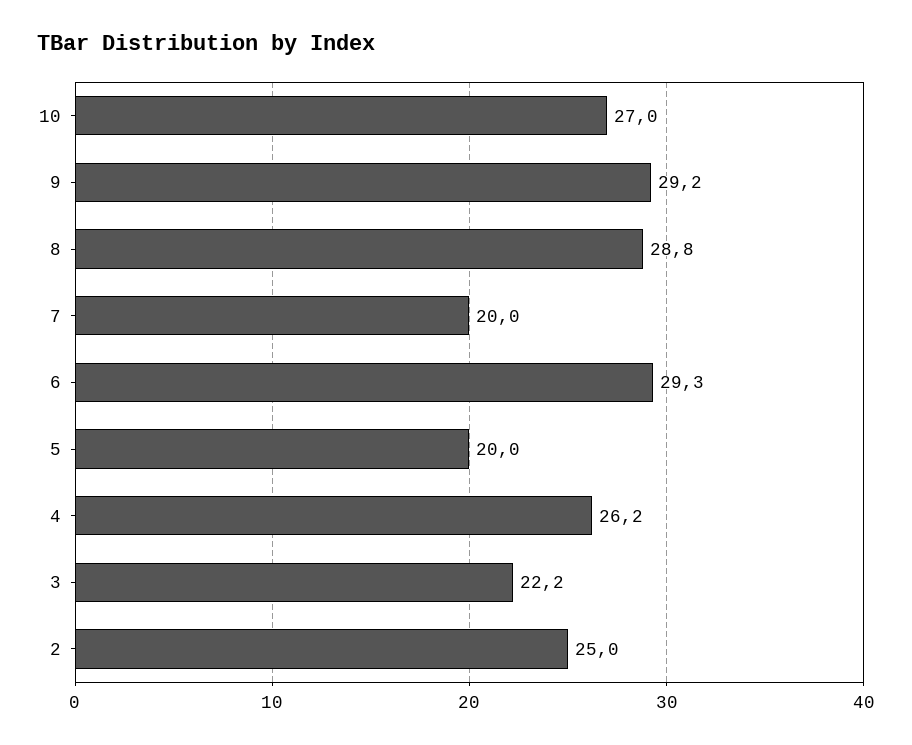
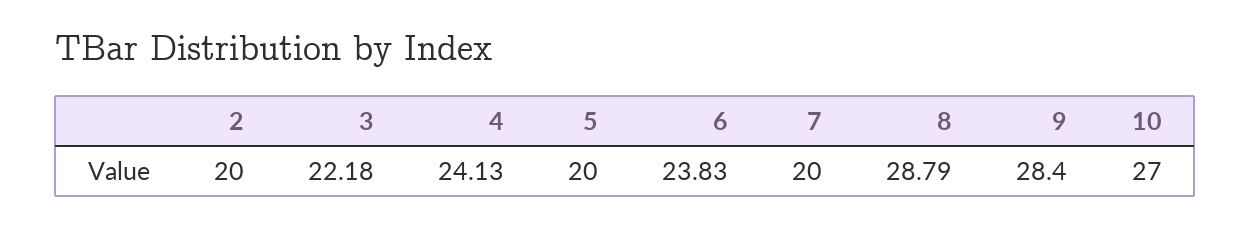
  {
    "10": 27,
-   "9": 29.2,
+   "9": 28.4,
    "8": 28.79,
    "7": 20,
-   "6": 29.3,
+   "6": 23.83,
    "5": 20,
-   "4": 26.2,
+   "4": 24.13,
    "3": 22.18,
-   "2": 25
+   "2": 20
  }

